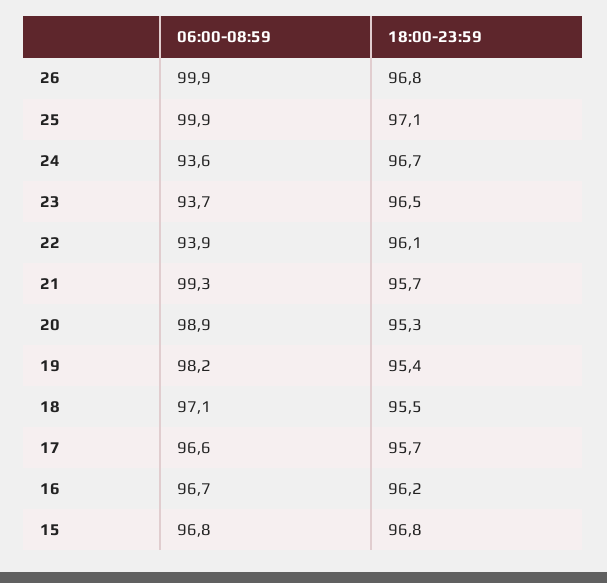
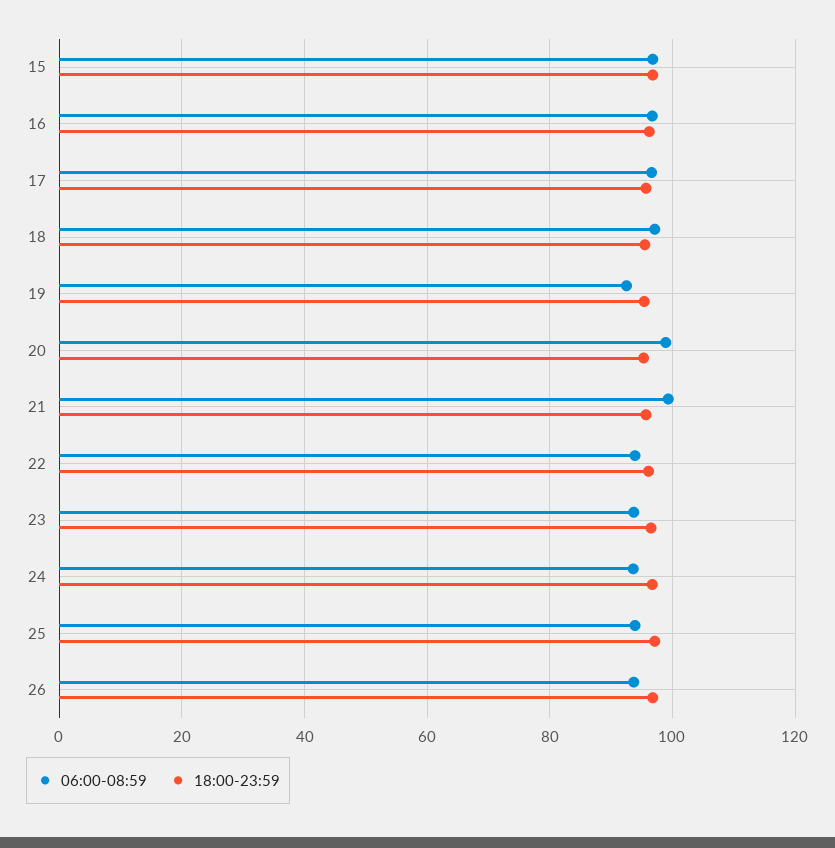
  {
    "06:00-08:59": {
-     "26": 99.9,
+     "26": 94,
-     "25": 99.9,
+     "25": 94,
      "24": 93.6,
      "23": 93.7,
      "22": 93.9,
      "21": 99.3,
      "20": 98.9,
-     "19": 98.2,
+     "19": 92,
      "18": 97.1,
      "17": 96.6,
      "16": 96.7,
      "15": 96.8
    },
    "18:00-23:59": {
      "26": 96.8,
      "25": 97.1,
      "24": 96.7,
      "23": 96.5,
      "22": 96.1,
      "21": 95.7,
      "20": 95.3,
      "19": 95.4,
      "18": 95.5,
      "17": 95.7,
      "16": 96.2,
      "15": 96.8
    }
  }

